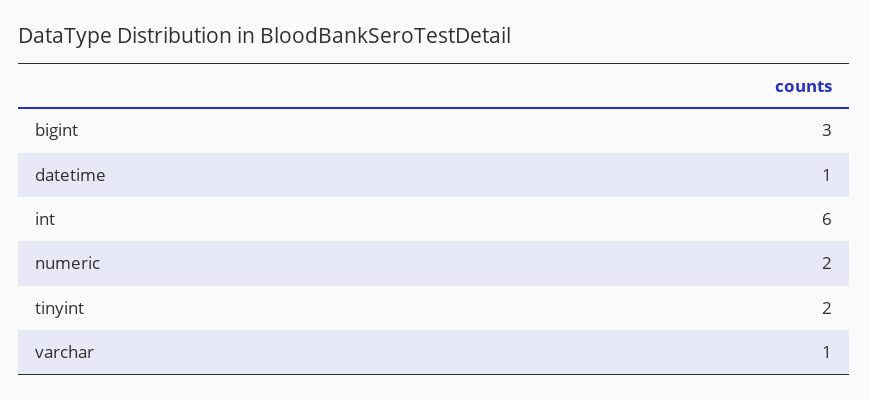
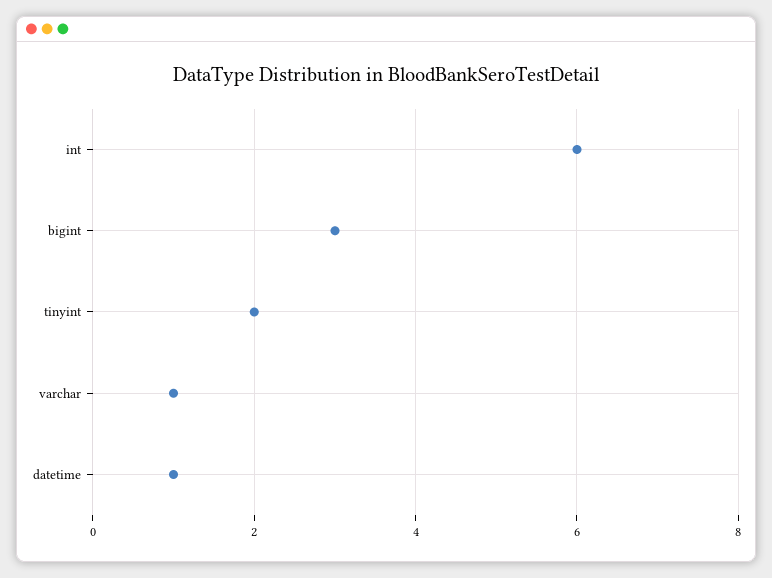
  {
    "bigint": 3,
    "datetime": 1,
    "int": 6,
-   "numeric": 2,
    "tinyint": 2,
    "varchar": 1
  }

